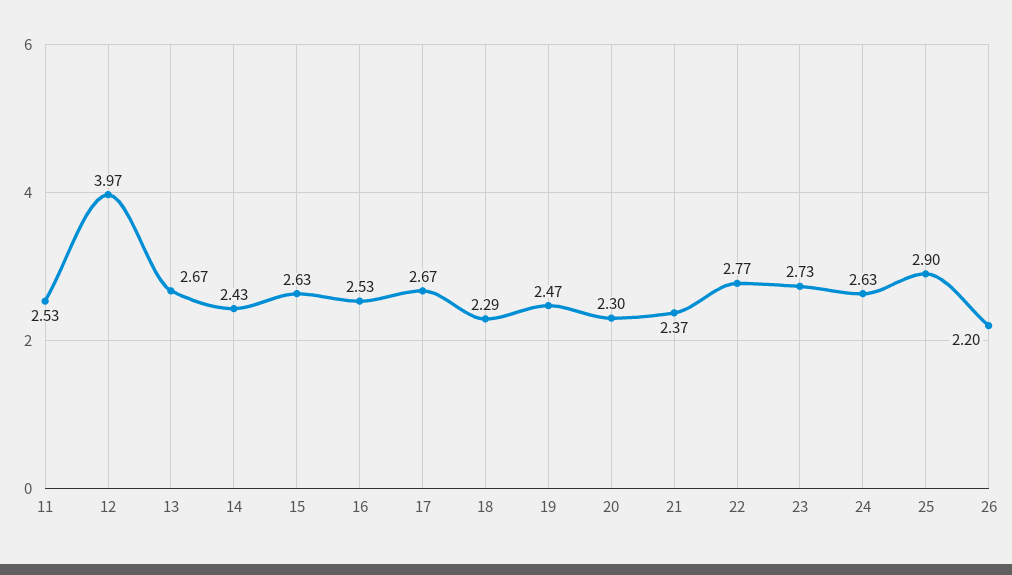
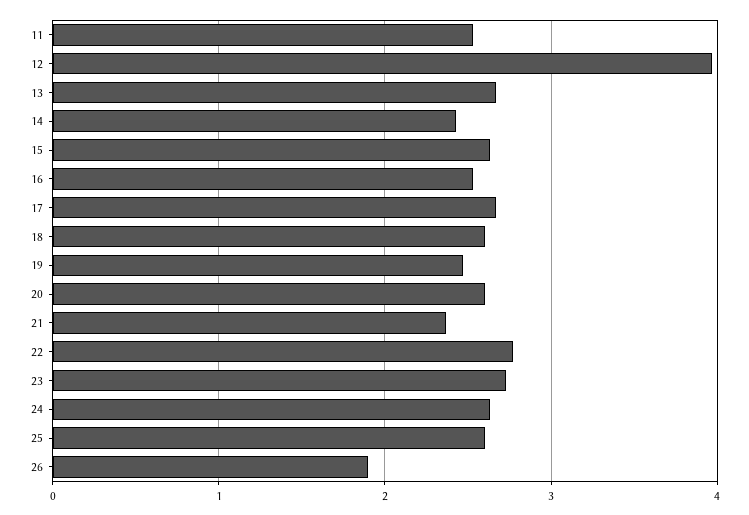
  {
    "11": 2.53,
    "12": 3.97,
    "13": 2.67,
    "14": 2.43,
    "15": 2.63,
    "16": 2.53,
    "17": 2.67,
-   "18": 2.29,
+   "18": 2.6,
    "19": 2.47,
-   "20": 2.3,
+   "20": 2.6,
    "21": 2.37,
    "22": 2.77,
    "23": 2.73,
    "24": 2.63,
-   "25": 2.9,
+   "25": 2.6,
-   "26": 2.2
+   "26": 1.9
  }

